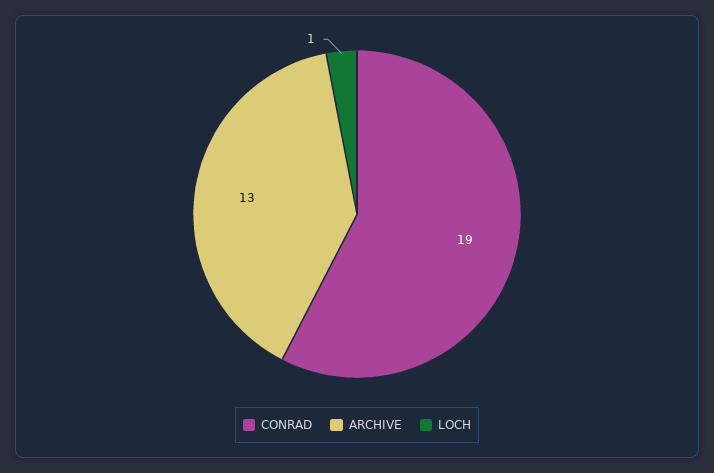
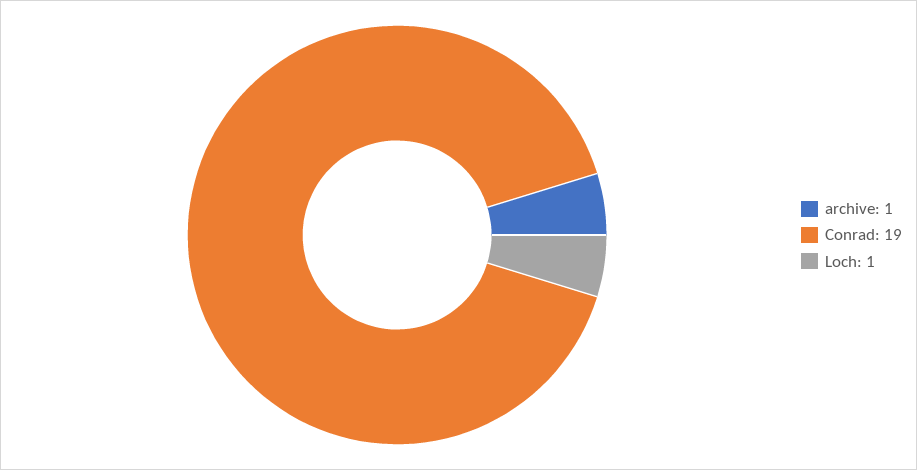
  {
    "CONRAD": 19,
-   "ARCHIVE": 13,
+   "ARCHIVE": 1,
    "LOCH": 1
  }

